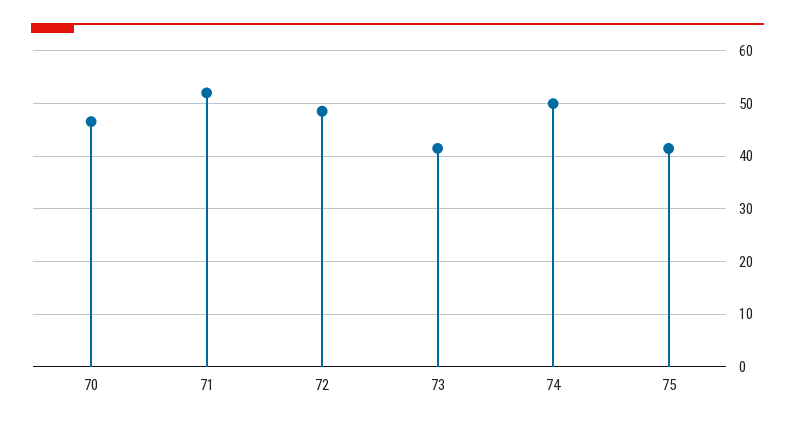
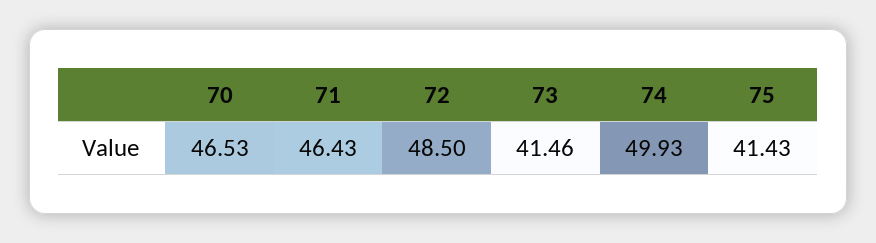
  {
    "70": 46.53,
-   "71": 52,
+   "71": 46.43,
    "72": 48.5,
    "73": 41.46,
    "74": 49.93,
    "75": 41.43
  }

